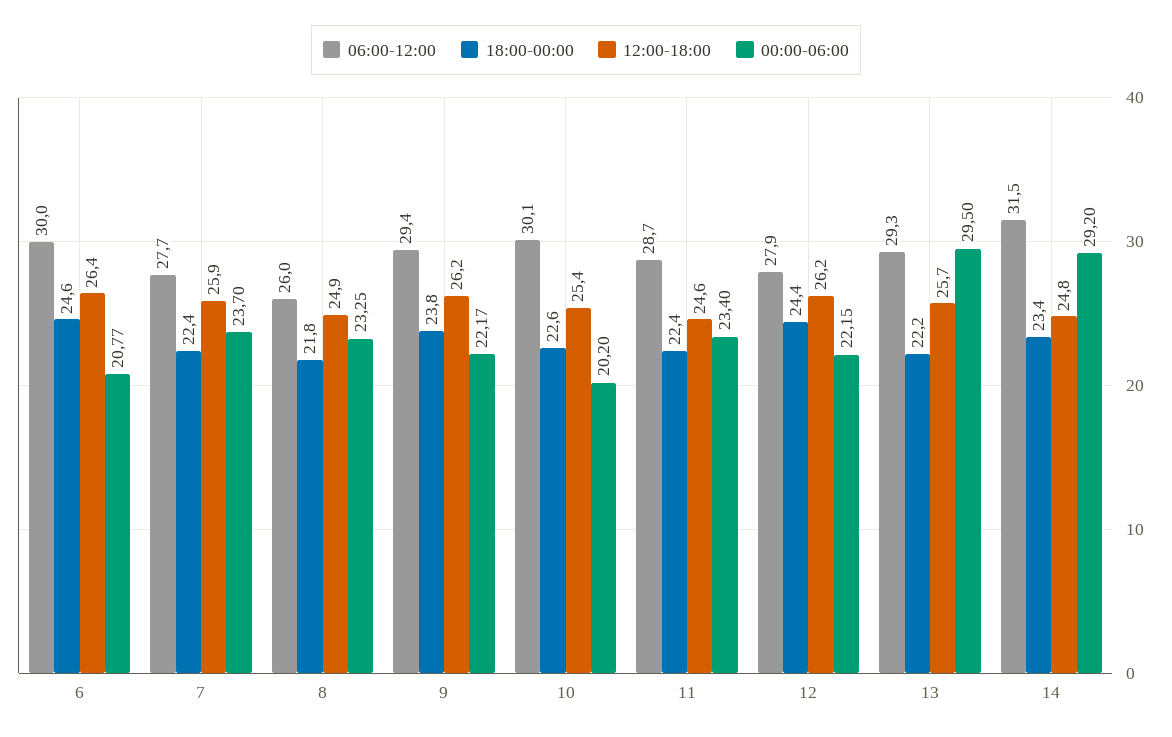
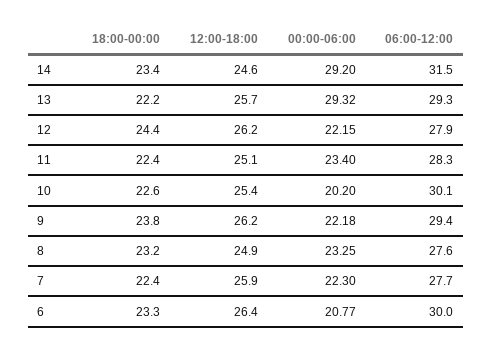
  {
    "06:00-12:00": {
      "6": 30,
      "7": 27.7,
-     "8": 26,
+     "8": 27.6,
      "9": 29.4,
      "10": 30.1,
-     "11": 28.7,
+     "11": 28.3,
      "12": 27.9,
      "13": 29.3,
      "14": 31.5
    },
    "18:00-00:00": {
-     "6": 24.6,
+     "6": 23.3,
      "7": 22.4,
-     "8": 21.8,
+     "8": 23.2,
      "9": 23.8,
      "10": 22.6,
      "11": 22.4,
      "12": 24.4,
      "13": 22.2,
      "14": 23.4
    },
    "12:00-18:00": {
      "6": 26.4,
      "7": 25.9,
      "8": 24.9,
      "9": 26.2,
      "10": 25.4,
-     "11": 24.6,
+     "11": 25.1,
      "12": 26.2,
      "13": 25.7,
-     "14": 24.8
+     "14": 24.6
    },
    "00:00-06:00": {
      "6": 20.77,
-     "7": 23.7,
+     "7": 22.3,
      "8": 23.25,
-     "9": 22.17,
+     "9": 22.18,
      "10": 20.2,
      "11": 23.4,
      "12": 22.15,
-     "13": 29.5,
+     "13": 29.32,
      "14": 29.2
    }
  }

